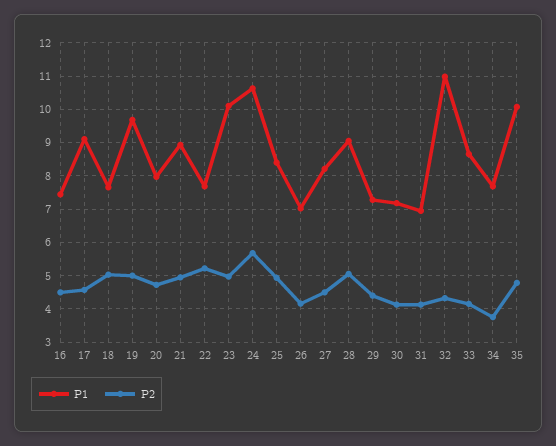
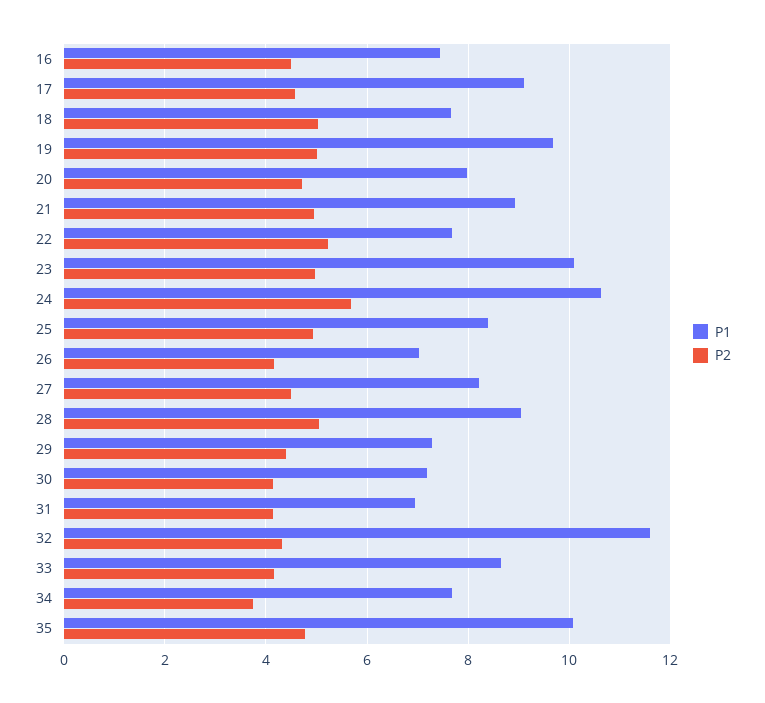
  {
    "P1": {
      "16": 7.4,
      "17": 9.2,
      "18": 7.6,
      "19": 9.6,
      "20": 8,
      "21": 9,
      "22": 7.6,
      "23": 10.2,
      "24": 10.6,
      "25": 8.4,
      "26": 7,
      "27": 8.2,
      "28": 9,
      "29": 7.2,
      "30": 7.2,
      "31": 7,
-     "32": 11,
+     "32": 11.6,
      "33": 8.6,
      "34": 7.6,
      "35": 10
    },
    "P2": {
      "16": 4.6,
      "17": 4.6,
      "18": 5,
      "19": 5,
      "20": 4.8,
      "21": 5,
      "22": 5.2,
      "23": 5,
      "24": 5.6,
      "25": 5,
      "26": 4.2,
      "27": 4.6,
      "28": 5,
      "29": 4.4,
      "30": 4.2,
      "31": 4.2,
      "32": 4.4,
      "33": 4.2,
      "34": 3.8,
      "35": 4.8
    }
  }

